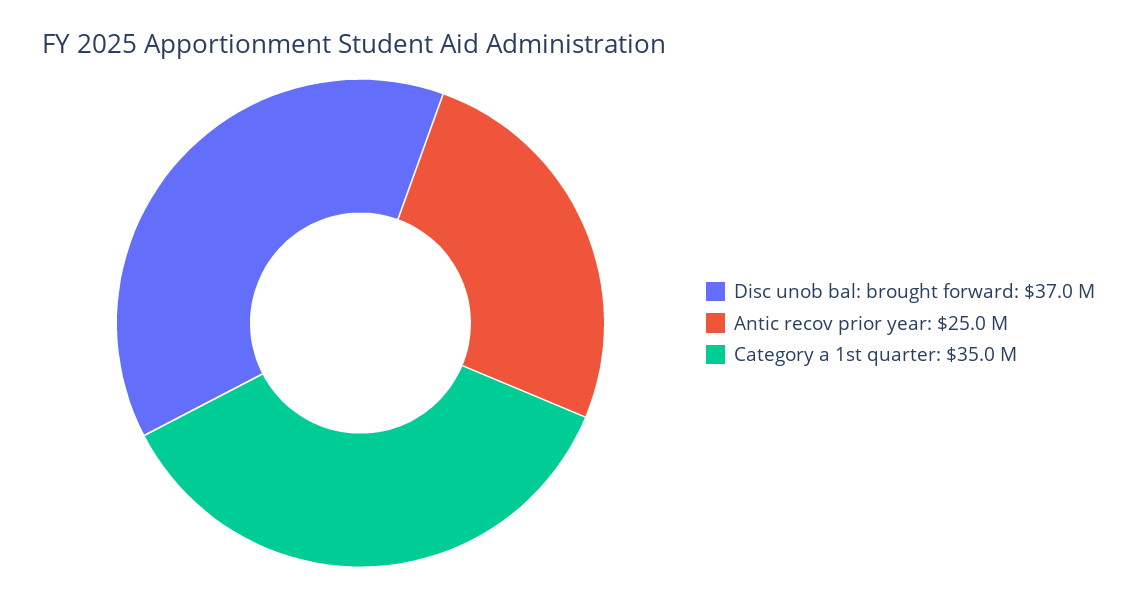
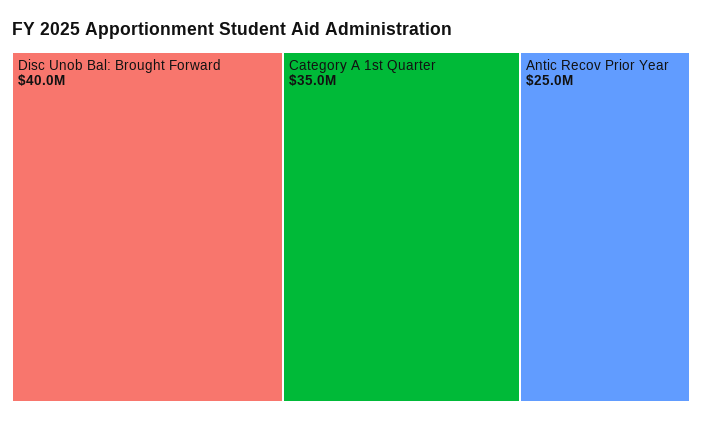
  {
-   "Disc unob bal: brought forward": 37000000,
+   "Disc unob bal: brought forward": 40000000,
    "Antic recov prior year": 25000000,
    "Category a 1st quarter": 35000000
  }

